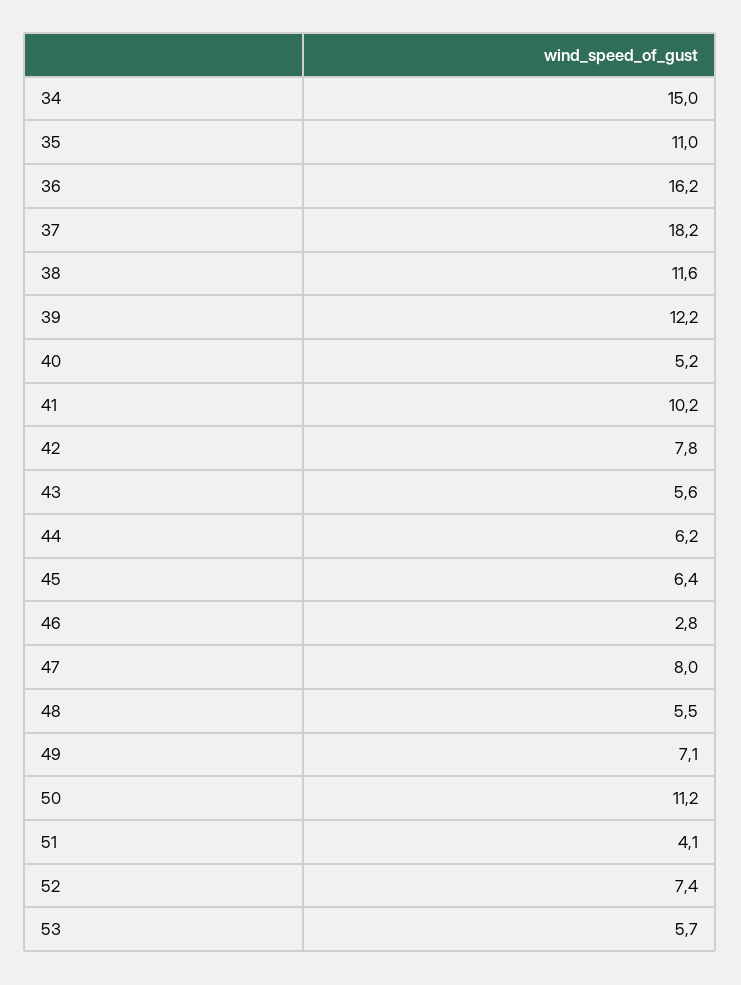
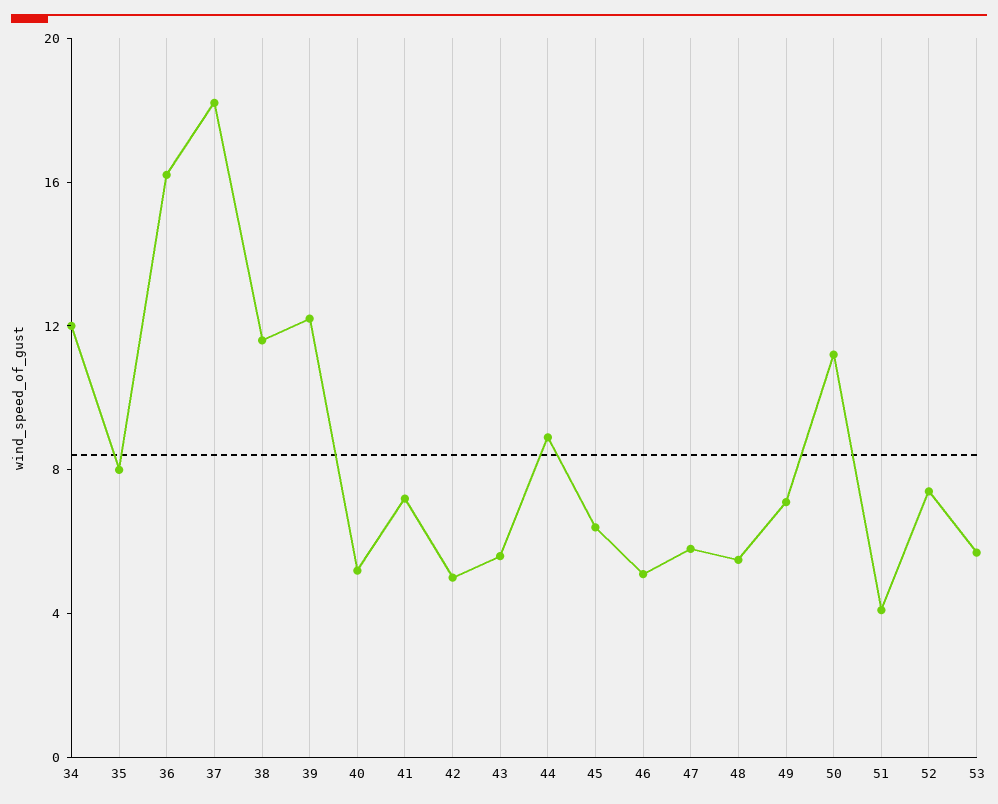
  {
-   "34": 15,
+   "34": 12,
-   "35": 11,
+   "35": 8,
    "36": 16.2,
    "37": 18.2,
    "38": 11.6,
    "39": 12.2,
    "40": 5.2,
-   "41": 10.2,
+   "41": 7,
-   "42": 7.8,
+   "42": 5,
    "43": 5.6,
-   "44": 6.2,
+   "44": 9,
    "45": 6.4,
-   "46": 2.8,
+   "46": 5,
-   "47": 8,
+   "47": 6,
    "48": 5.5,
    "49": 7.1,
    "50": 11.2,
    "51": 4.1,
    "52": 7.4,
    "53": 5.7
  }

